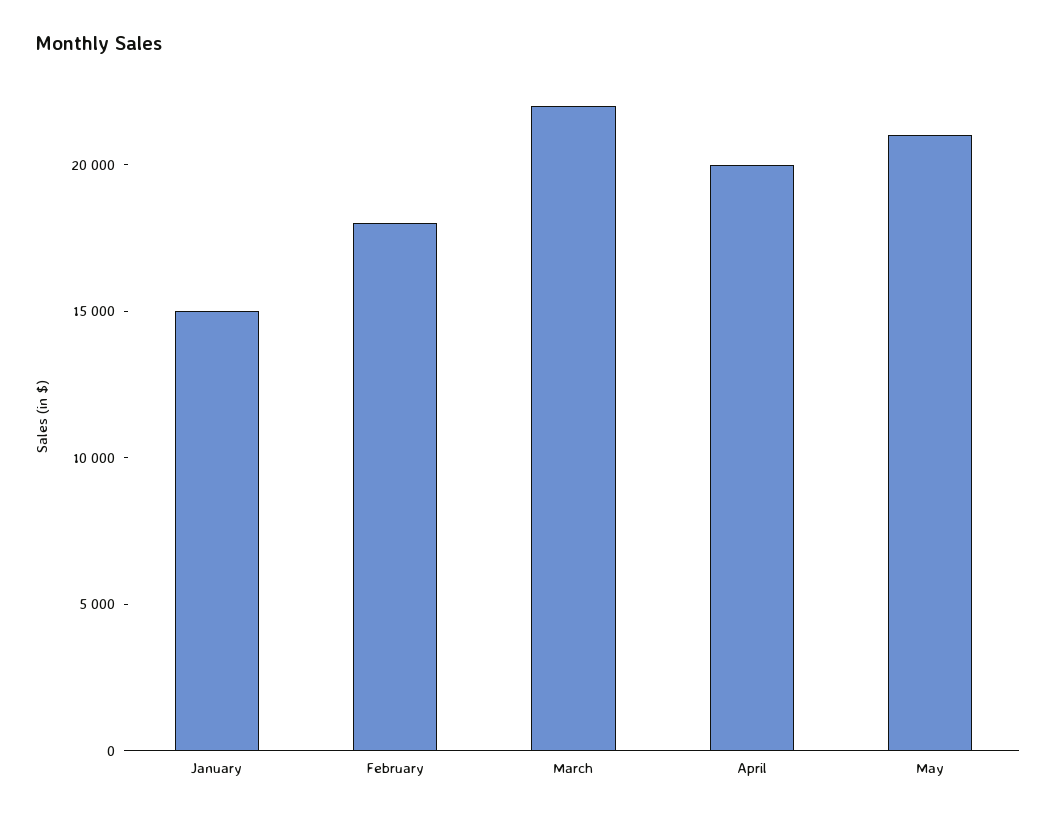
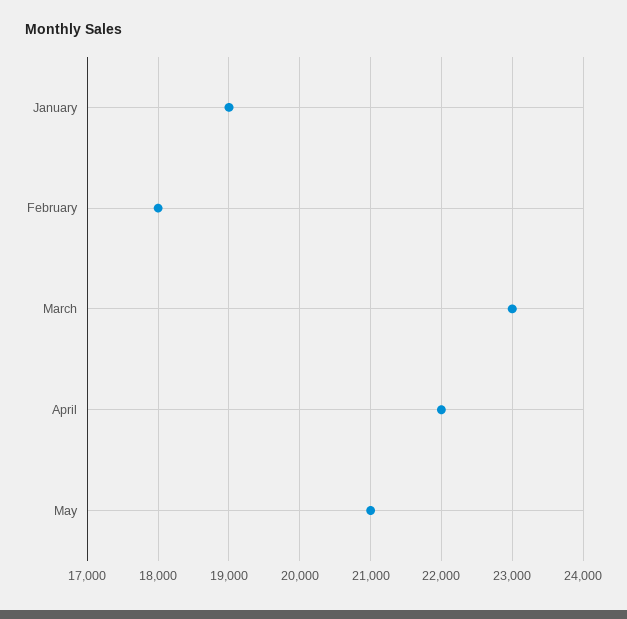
  {
-   "January": 15000,
+   "January": 19000,
    "February": 18000,
-   "March": 22000,
+   "March": 23000,
-   "April": 20000,
+   "April": 22000,
    "May": 21000
  }

